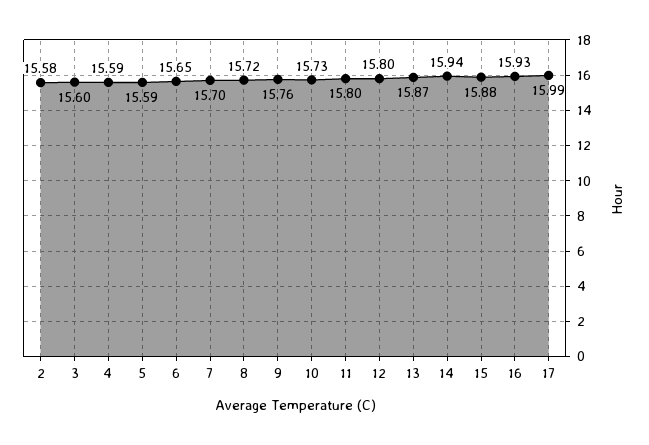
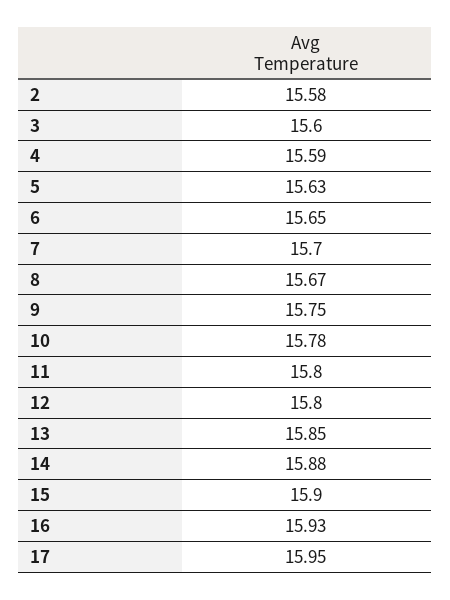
  {
    "2": 15.58,
    "3": 15.6,
    "4": 15.59,
-   "5": 15.59,
+   "5": 15.63,
    "6": 15.65,
    "7": 15.7,
-   "8": 15.72,
+   "8": 15.67,
-   "9": 15.76,
+   "9": 15.75,
-   "10": 15.73,
+   "10": 15.78,
    "11": 15.8,
    "12": 15.8,
-   "13": 15.87,
+   "13": 15.85,
-   "14": 15.94,
+   "14": 15.88,
-   "15": 15.88,
+   "15": 15.9,
    "16": 15.93,
-   "17": 15.99
+   "17": 15.95
  }

